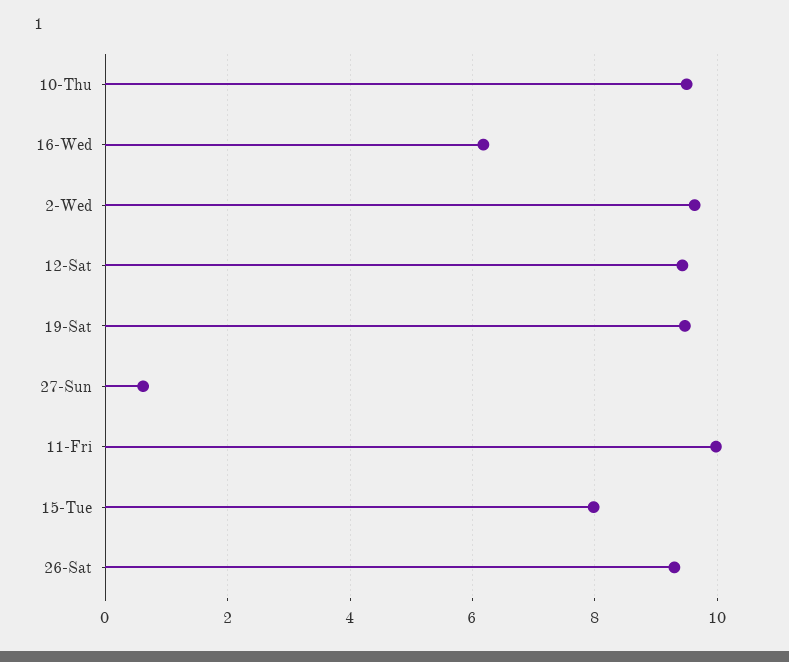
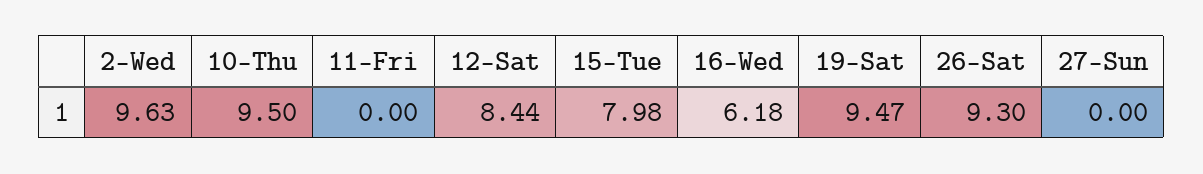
  {
    "10-Thu": 9.5,
    "16-Wed": 6.18,
    "2-Wed": 9.63,
-   "12-Sat": 9.4,
+   "12-Sat": 8.44,
    "19-Sat": 9.47,
-   "27-Sun": 0.6,
+   "27-Sun": 0,
-   "11-Fri": 10,
+   "11-Fri": 0,
    "15-Tue": 7.98,
    "26-Sat": 9.3
  }

